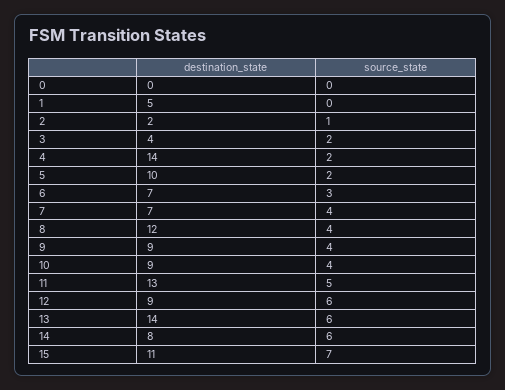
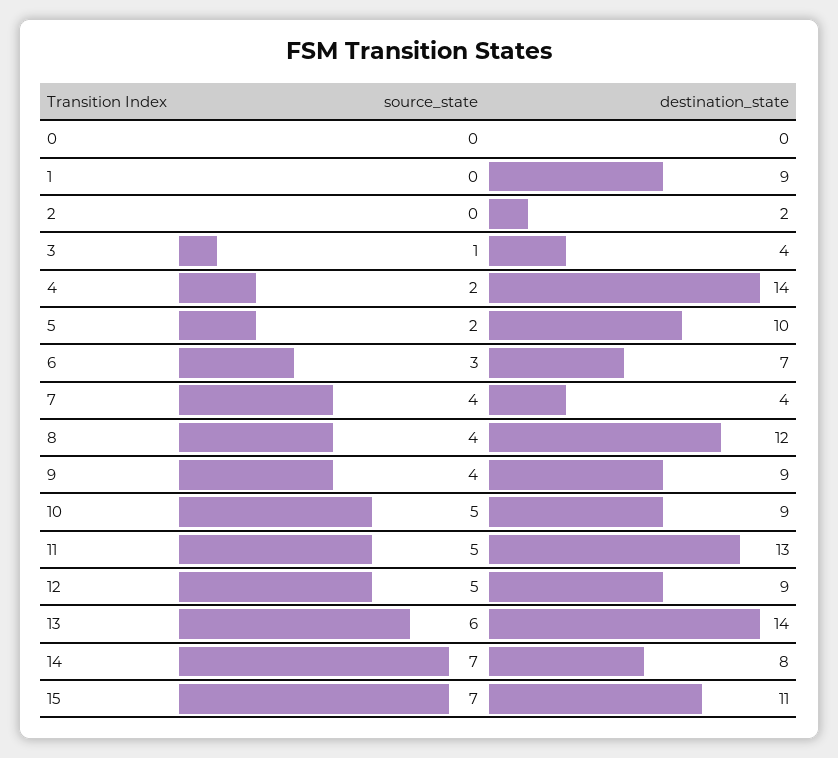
  {
    "destination_state": {
      "0": 0,
-     "1": 5,
+     "1": 9,
      "2": 2,
      "3": 4,
      "4": 14,
      "5": 10,
      "6": 7,
-     "7": 7,
+     "7": 4,
      "8": 12,
      "9": 9,
      "10": 9,
      "11": 13,
      "12": 9,
      "13": 14,
      "14": 8,
      "15": 11
    },
    "source_state": {
      "0": 0,
      "1": 0,
-     "2": 1,
+     "2": 0,
-     "3": 2,
+     "3": 1,
      "4": 2,
      "5": 2,
      "6": 3,
      "7": 4,
      "8": 4,
      "9": 4,
-     "10": 4,
+     "10": 5,
      "11": 5,
-     "12": 6,
+     "12": 5,
      "13": 6,
-     "14": 6,
+     "14": 7,
      "15": 7
    }
  }

